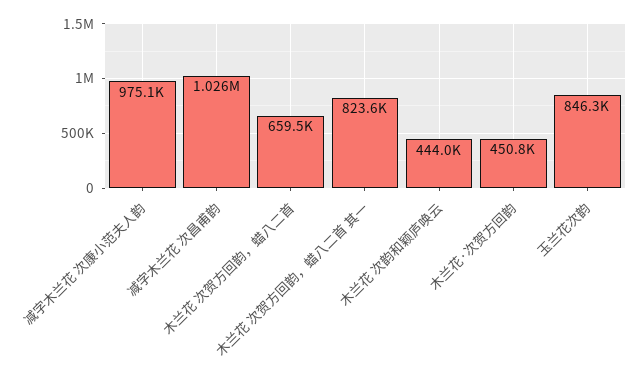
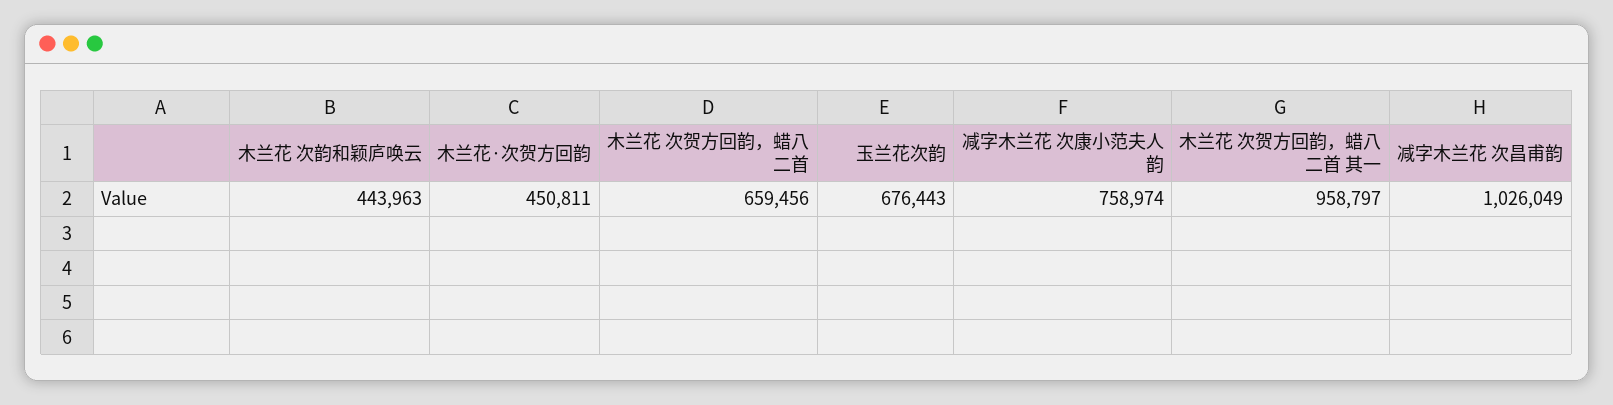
  {
-   "减字木兰花 次康小范夫人韵": 975100,
+   "减字木兰花 次康小范夫人韵": 758974,
    "减字木兰花 次昌甫韵": 1026049,
    "木兰花 次贺方回韵，蜡八二首": 659456,
-   "木兰花 次贺方回韵，蜡八二首 其一": 823600,
+   "木兰花 次贺方回韵，蜡八二首 其一": 958797,
    "木兰花 次韵和颖庐唤云": 443963,
    "木兰花·次贺方回韵": 450811,
-   "玉兰花次韵": 846300
+   "玉兰花次韵": 676443
  }

